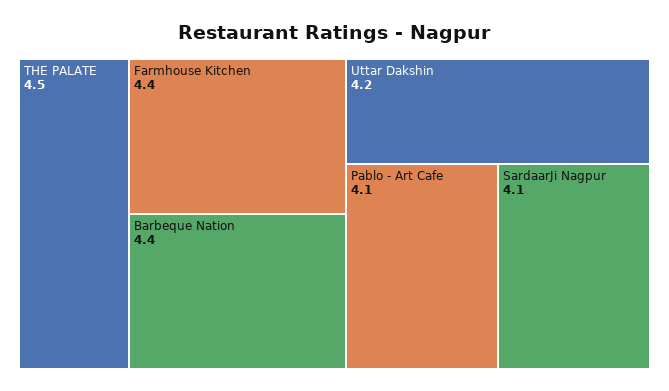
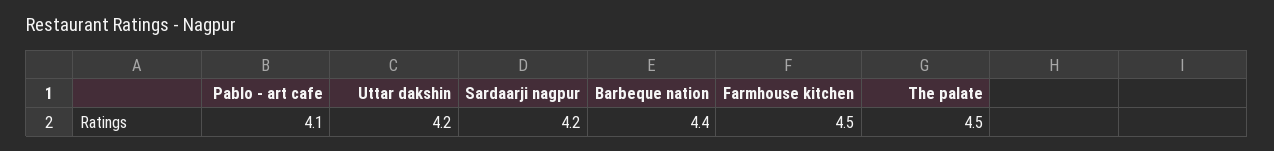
  {
    "THE PALATE": 4.5,
-   "Farmhouse Kitchen": 4.4,
+   "Farmhouse Kitchen": 4.5,
    "Barbeque Nation": 4.4,
    "Uttar Dakshin": 4.2,
    "Pablo - Art Cafe": 4.1,
-   "SardaarJi Nagpur": 4.1
+   "SardaarJi Nagpur": 4.2
  }

